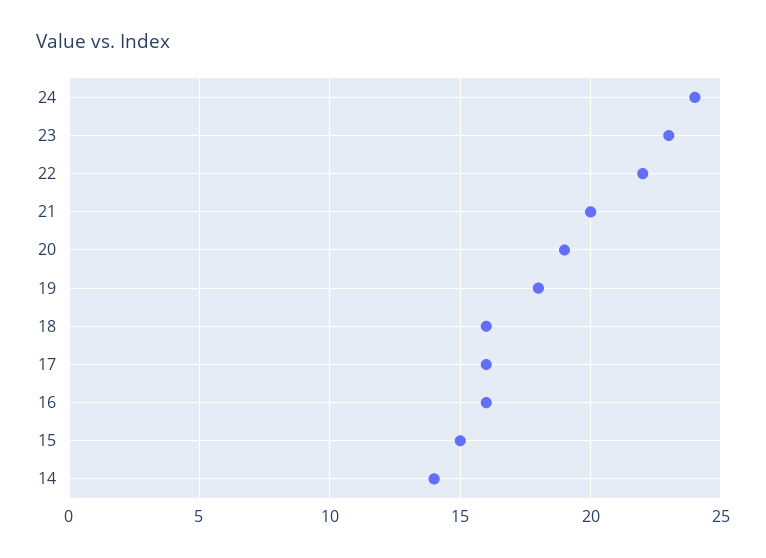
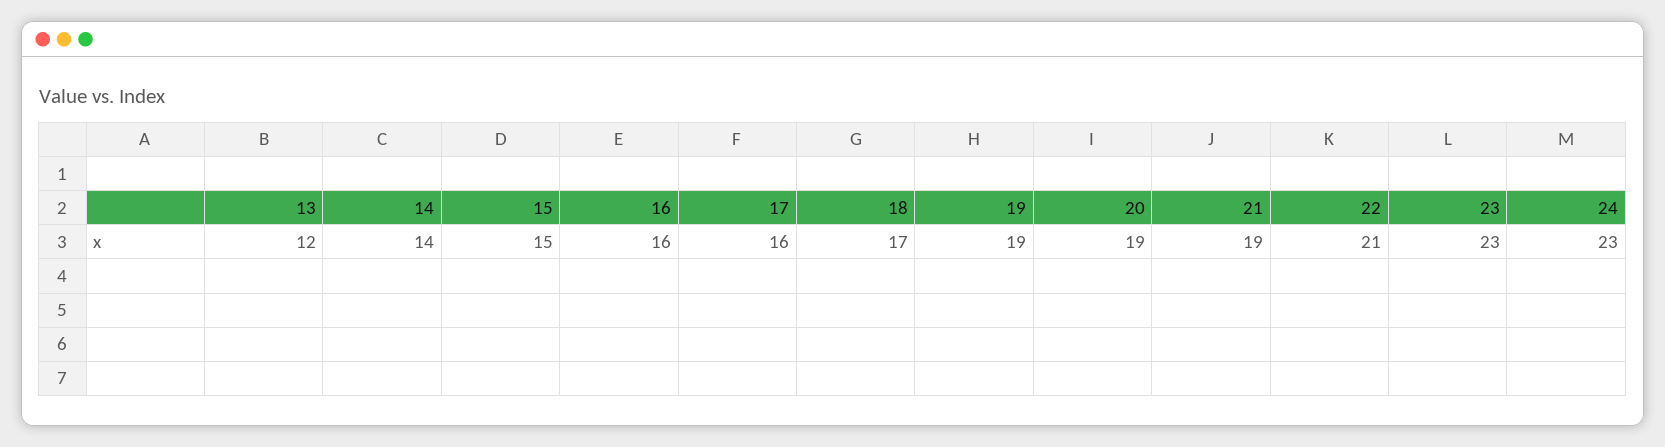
  {
-   "24": 24,
+   "24": 23,
    "23": 23,
-   "22": 22,
+   "22": 21,
-   "21": 20,
+   "21": 19,
    "20": 19,
-   "19": 18,
+   "19": 19,
-   "18": 16,
+   "18": 17,
    "17": 16,
    "16": 16,
    "15": 15,
-   "14": 14
+   "14": 14,
+   "13": 12
  }

